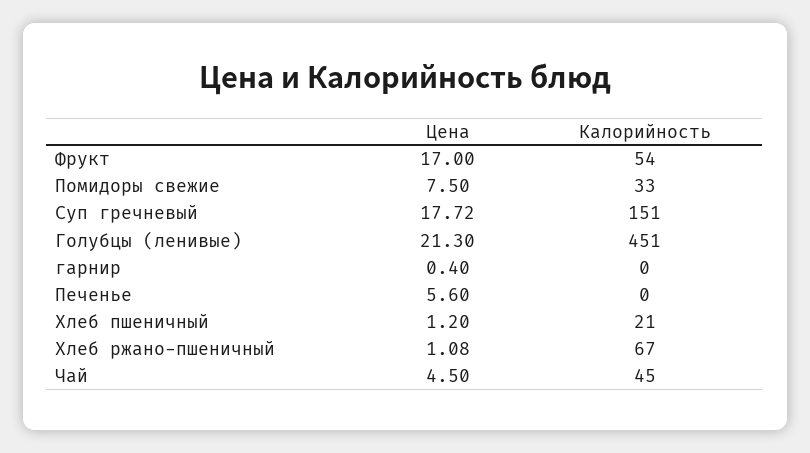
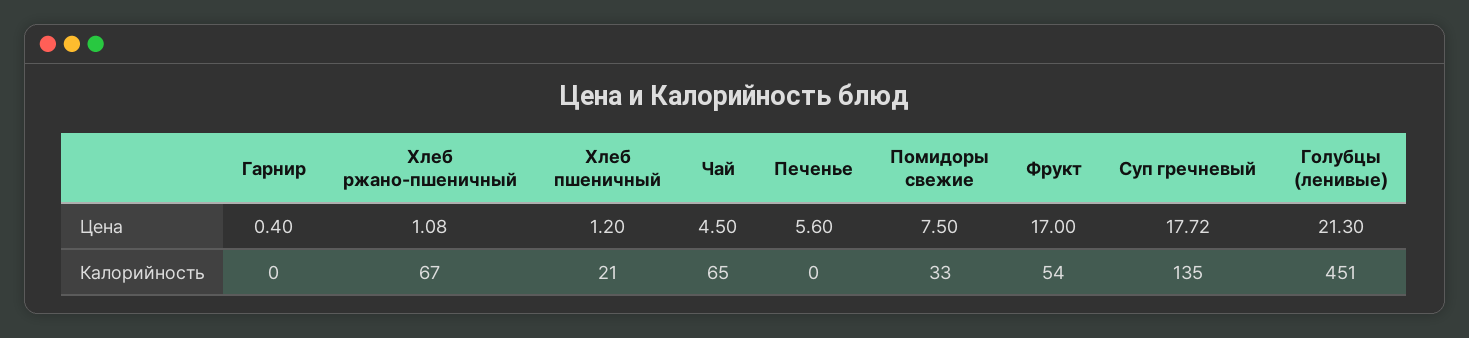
  {
    "Цена": {
      "Фрукт": 17,
      "Помидоры свежие": 7.5,
      "Суп гречневый": 17.72,
      "Голубцы (ленивые)": 21.3,
      "гарнир": 0.4,
      "Печенье": 5.6,
      "Хлеб пшеничный": 1.2,
      "Хлеб ржано-пшеничный": 1.08,
      "Чай": 4.5
    },
    "Калорийность": {
      "Фрукт": 54,
      "Помидоры свежие": 33,
-     "Суп гречневый": 151,
+     "Суп гречневый": 135,
      "Голубцы (ленивые)": 451,
      "гарнир": 0,
      "Печенье": 0,
      "Хлеб пшеничный": 21,
      "Хлеб ржано-пшеничный": 67,
-     "Чай": 45
+     "Чай": 65
    }
  }

